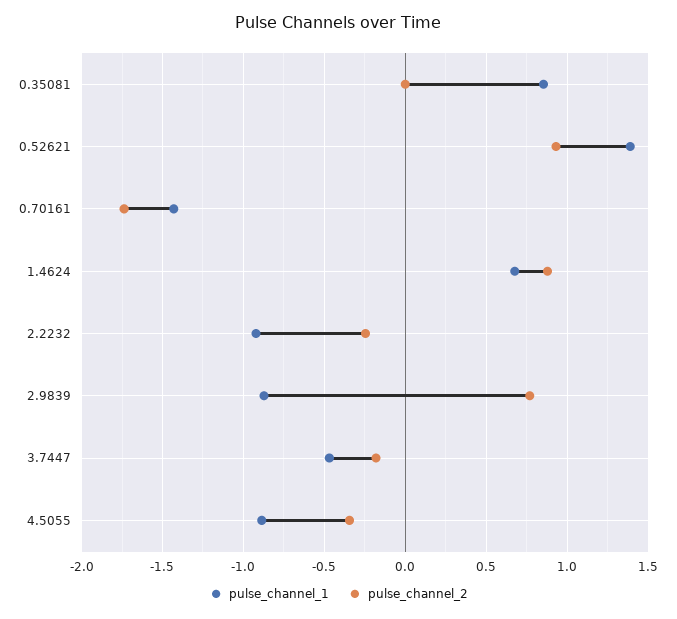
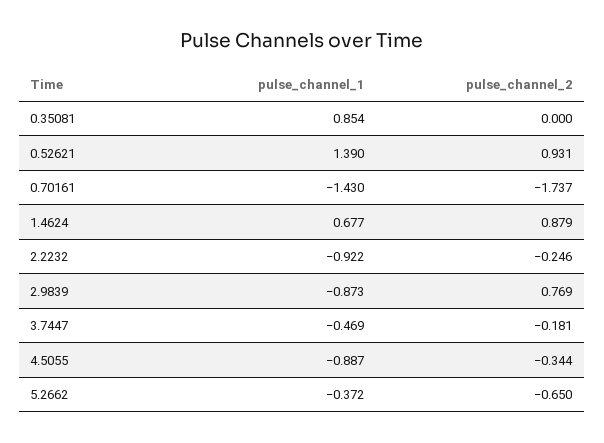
  {
    "pulse_channel_1": {
      "0.35081": 0.854,
      "0.52621": 1.39,
      "0.70161": -1.43,
      "1.4624": 0.677,
      "2.2232": -0.922,
      "2.9839": -0.873,
      "3.7447": -0.469,
-     "4.5055": -0.887
+     "4.5055": -0.887,
+     "5.2662": -0.372
    },
    "pulse_channel_2": {
      "0.35081": 0,
      "0.52621": 0.931,
      "0.70161": -1.737,
      "1.4624": 0.879,
      "2.2232": -0.246,
      "2.9839": 0.769,
      "3.7447": -0.181,
-     "4.5055": -0.344
+     "4.5055": -0.344,
+     "5.2662": -0.65
    }
  }

